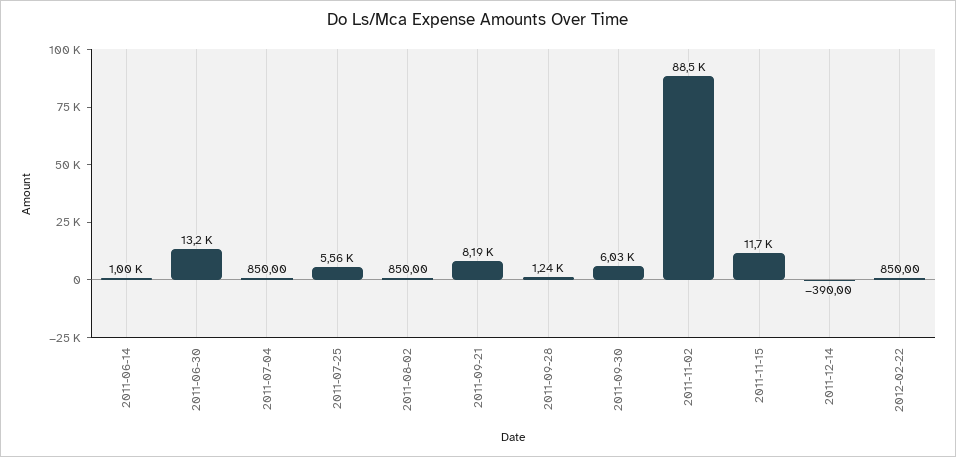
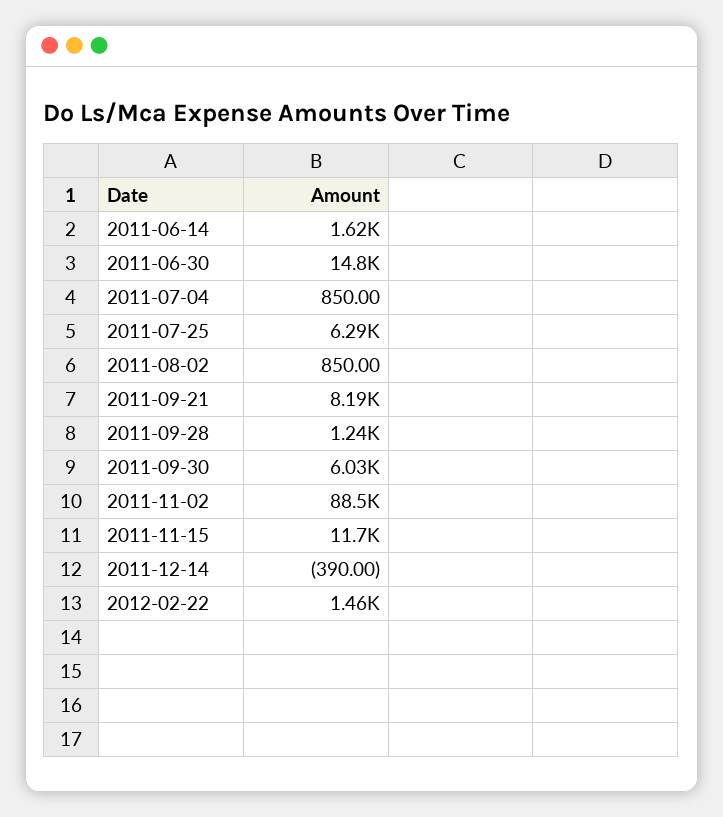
  {
-   "2011-06-14": 1000,
+   "2011-06-14": 1620,
-   "2011-06-30": 13200,
+   "2011-06-30": 14800,
    "2011-07-04": 850,
-   "2011-07-25": 5560,
+   "2011-07-25": 6290,
    "2011-08-02": 850,
    "2011-09-21": 8190,
    "2011-09-28": 1240,
    "2011-09-30": 6030,
    "2011-11-02": 88500,
    "2011-11-15": 11700,
    "2011-12-14": -390,
-   "2012-02-22": 850
+   "2012-02-22": 1460
  }

